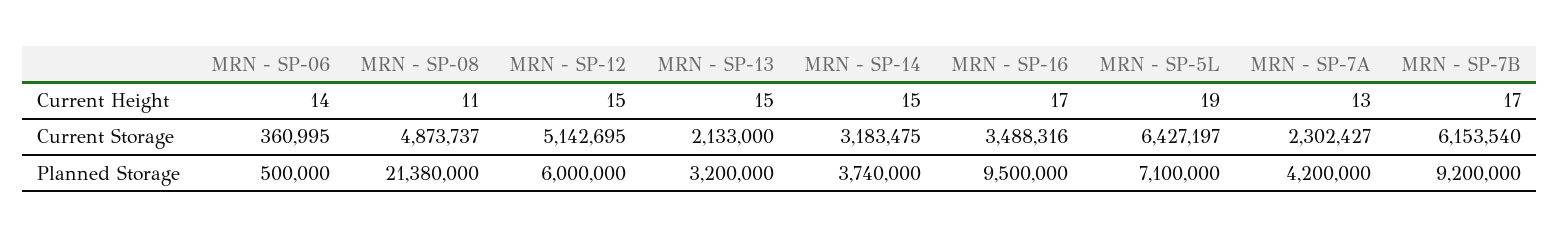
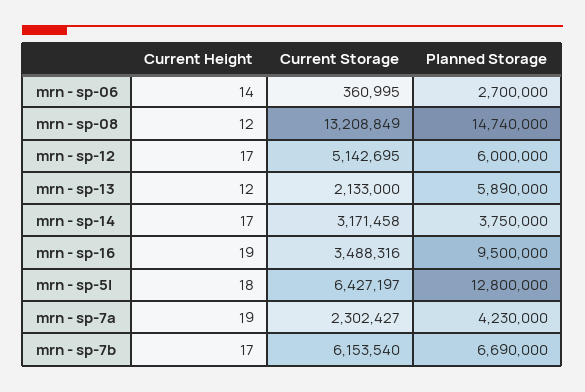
  {
    "MRN - SP-06": {
      "Current Height": 14,
      "Current Storage": 360995,
-     "Planned Storage": 500000
+     "Planned Storage": 2700000
    },
    "MRN - SP-08": {
-     "Current Height": 11,
+     "Current Height": 12,
-     "Current Storage": 4873737,
+     "Current Storage": 13208849,
-     "Planned Storage": 21380000
+     "Planned Storage": 14740000
    },
    "MRN - SP-12": {
-     "Current Height": 15,
+     "Current Height": 17,
      "Current Storage": 5142695,
      "Planned Storage": 6000000
    },
    "MRN - SP-13": {
-     "Current Height": 15,
+     "Current Height": 12,
      "Current Storage": 2133000,
-     "Planned Storage": 3200000
+     "Planned Storage": 5890000
    },
    "MRN - SP-14": {
-     "Current Height": 15,
+     "Current Height": 17,
-     "Current Storage": 3183475,
+     "Current Storage": 3171458,
-     "Planned Storage": 3740000
+     "Planned Storage": 3750000
    },
    "MRN - SP-16": {
-     "Current Height": 17,
+     "Current Height": 19,
      "Current Storage": 3488316,
      "Planned Storage": 9500000
    },
    "MRN - SP-5L": {
-     "Current Height": 19,
+     "Current Height": 18,
      "Current Storage": 6427197,
-     "Planned Storage": 7100000
+     "Planned Storage": 12800000
    },
    "MRN - SP-7A": {
-     "Current Height": 13,
+     "Current Height": 19,
      "Current Storage": 2302427,
-     "Planned Storage": 4200000
+     "Planned Storage": 4230000
    },
    "MRN - SP-7B": {
      "Current Height": 17,
      "Current Storage": 6153540,
-     "Planned Storage": 9200000
+     "Planned Storage": 6690000
    }
  }

